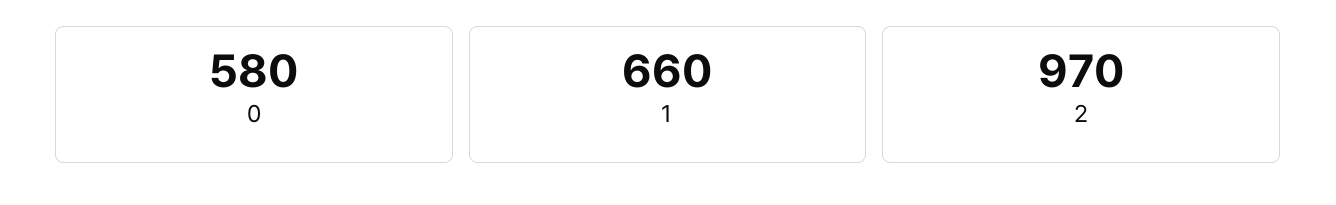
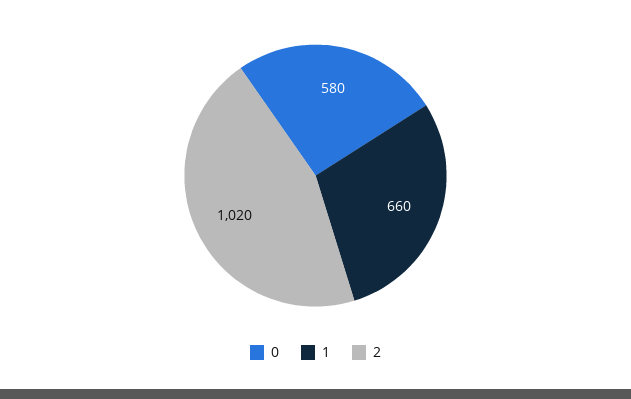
  {
    "0": 580,
    "1": 660,
-   "2": 970
+   "2": 1020
  }

